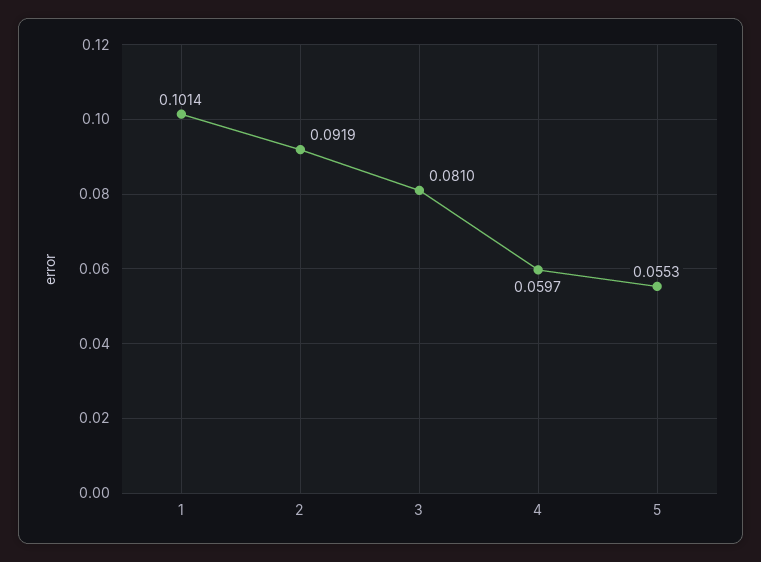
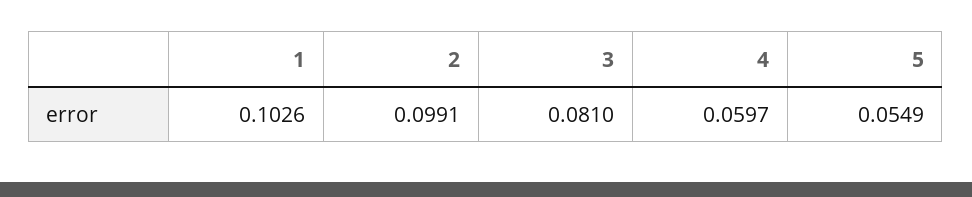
  {
-   "1": 0.1014,
+   "1": 0.1026,
-   "2": 0.0919,
+   "2": 0.0991,
    "3": 0.081,
    "4": 0.0597,
-   "5": 0.0553
+   "5": 0.0549
  }

